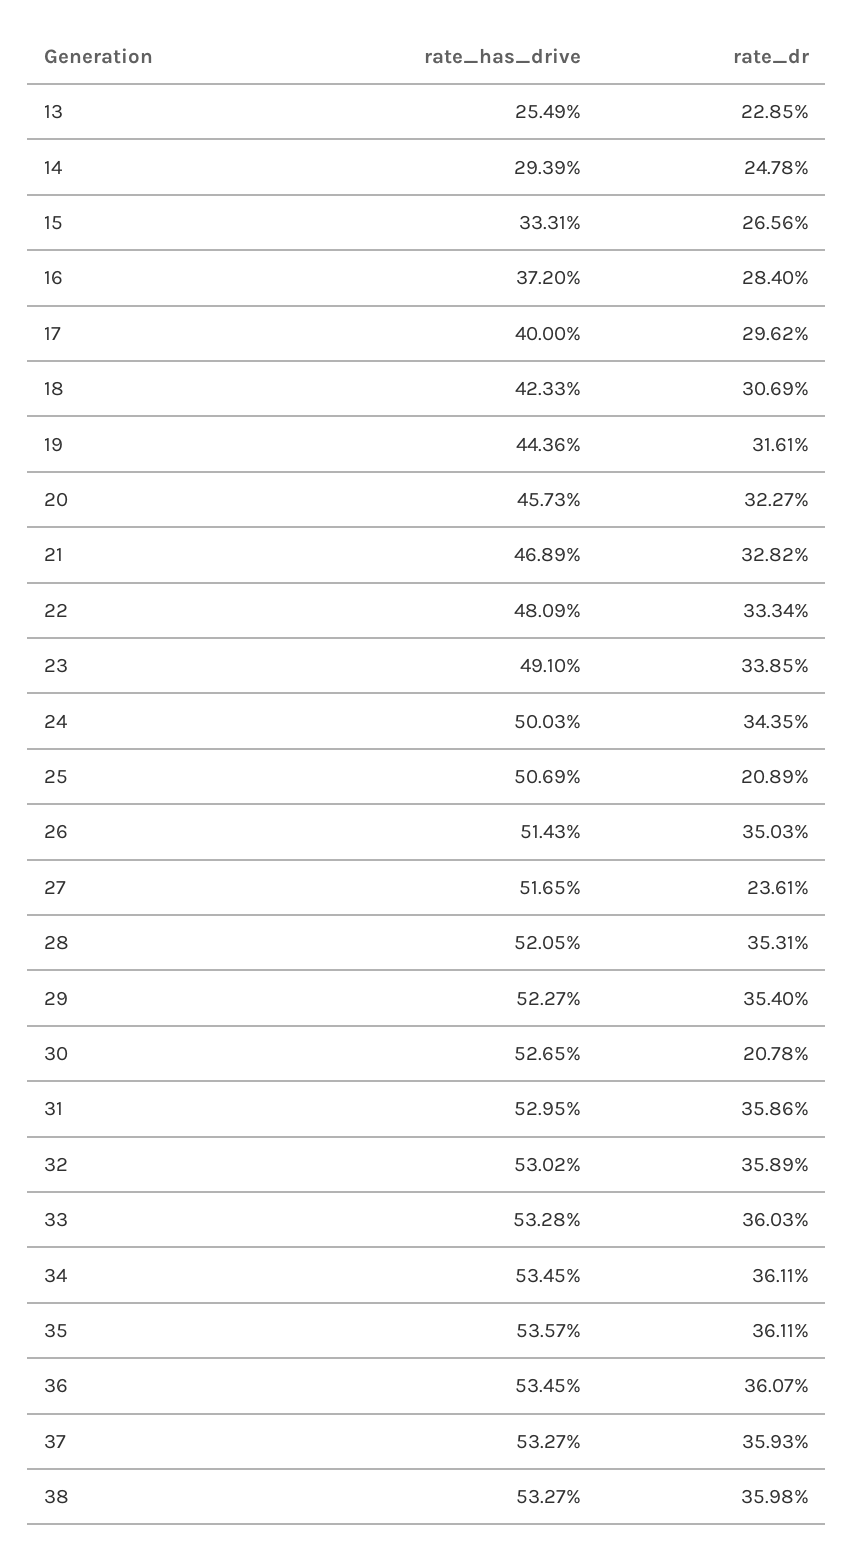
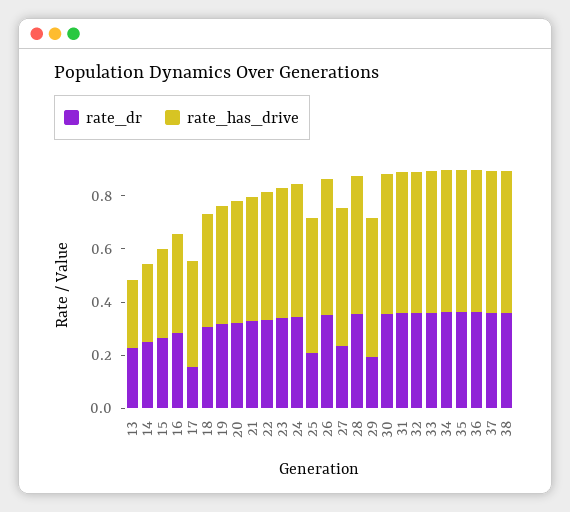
  {
    "rate_has_drive": {
      "13": 0.2549,
      "14": 0.2939,
      "15": 0.3331,
      "16": 0.372,
      "17": 0.4,
      "18": 0.4233,
      "19": 0.4436,
      "20": 0.4573,
      "21": 0.4689,
      "22": 0.4809,
      "23": 0.491,
      "24": 0.5003,
      "25": 0.5069,
      "26": 0.5143,
      "27": 0.5165,
      "28": 0.5205,
      "29": 0.5227,
      "30": 0.5265,
      "31": 0.5295,
      "32": 0.5302,
      "33": 0.5328,
      "34": 0.5345,
      "35": 0.5357,
      "36": 0.5345,
      "37": 0.5327,
      "38": 0.5327
    },
    "rate_dr": {
      "13": 0.2285,
      "14": 0.2478,
      "15": 0.2656,
      "16": 0.284,
-     "17": 0.2962,
+     "17": 0.15,
      "18": 0.3069,
      "19": 0.3161,
      "20": 0.3227,
      "21": 0.3282,
      "22": 0.3334,
      "23": 0.3385,
      "24": 0.3435,
      "25": 0.2089,
      "26": 0.3503,
      "27": 0.2361,
      "28": 0.3531,
-     "29": 0.354,
+     "29": 0.2,
-     "30": 0.2078,
+     "30": 0.35,
      "31": 0.3586,
      "32": 0.3589,
      "33": 0.3603,
      "34": 0.3611,
      "35": 0.3611,
      "36": 0.3607,
      "37": 0.3593,
      "38": 0.3598
    }
  }

